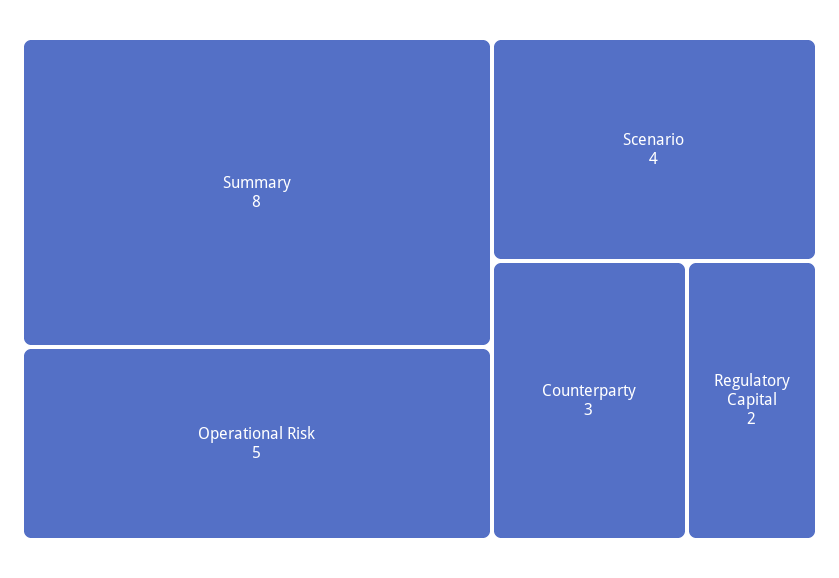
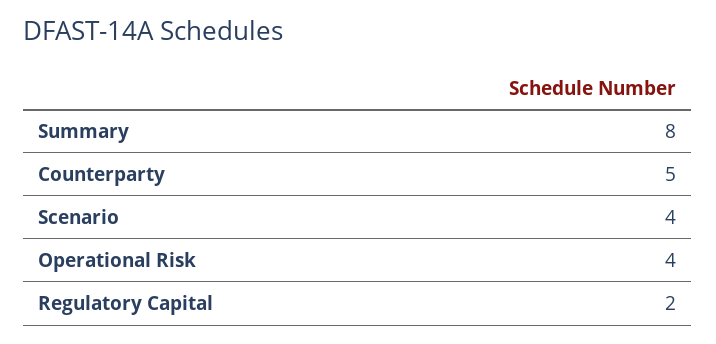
  {
    "Summary": 8,
-   "Operational Risk": 5,
+   "Operational Risk": 4,
    "Scenario": 4,
-   "Counterparty": 3,
+   "Counterparty": 5,
    "Regulatory Capital": 2
  }

